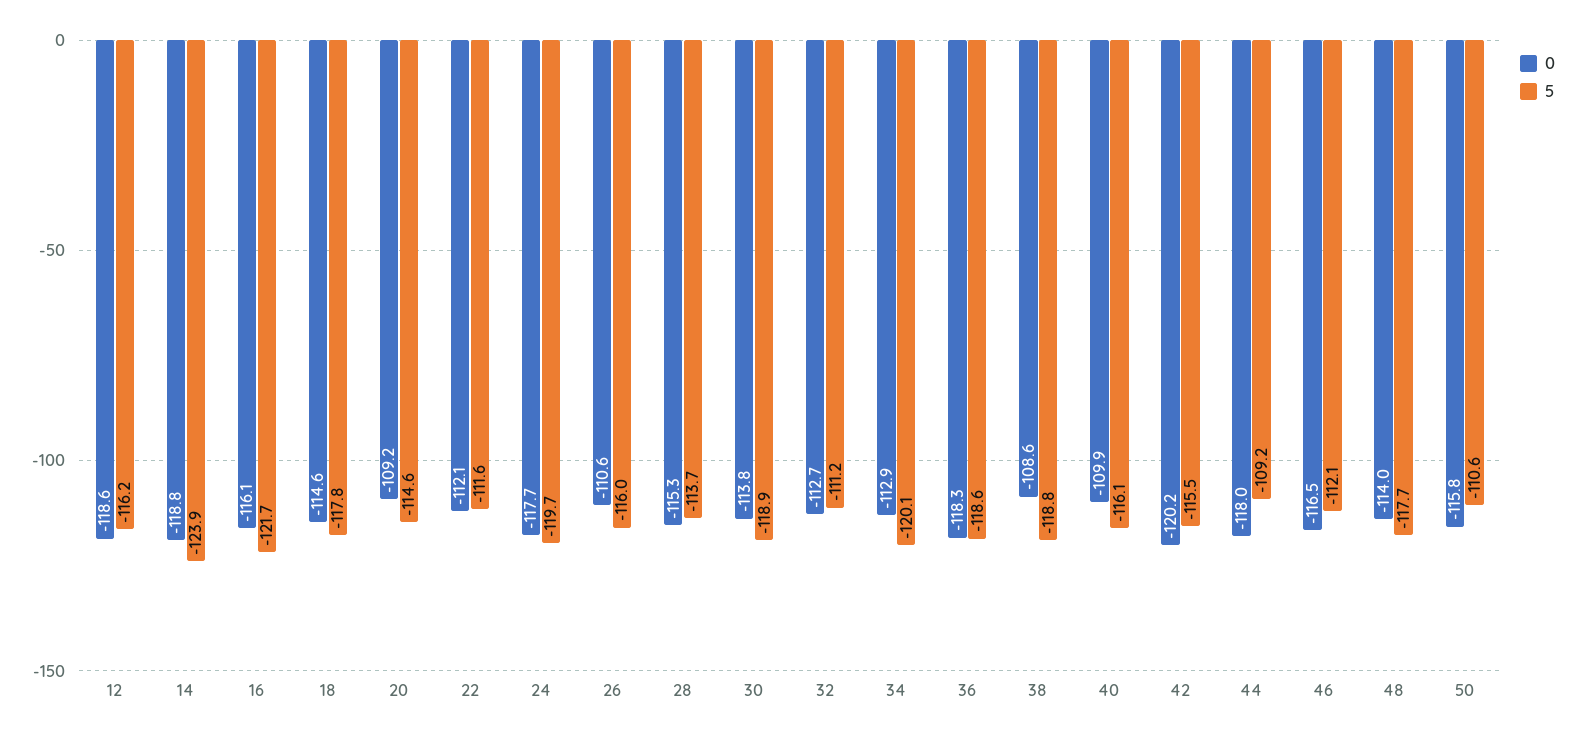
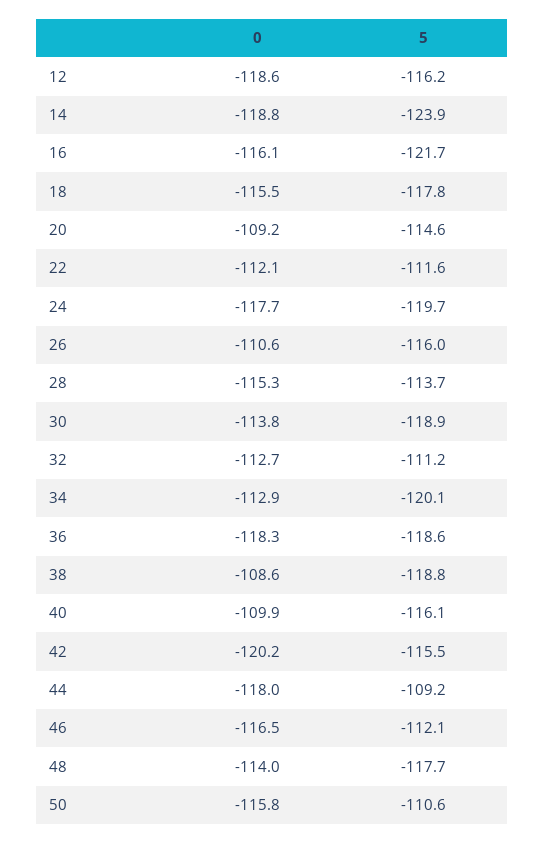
  {
    "0": {
      "12": -118.6,
      "14": -118.8,
      "16": -116.1,
-     "18": -114.6,
+     "18": -115.5,
      "20": -109.2,
      "22": -112.1,
      "24": -117.7,
      "26": -110.6,
      "28": -115.3,
      "30": -113.8,
      "32": -112.7,
      "34": -112.9,
      "36": -118.3,
      "38": -108.6,
      "40": -109.9,
      "42": -120.2,
      "44": -118,
      "46": -116.5,
      "48": -114,
      "50": -115.8
    },
    "5": {
      "12": -116.2,
      "14": -123.9,
      "16": -121.7,
      "18": -117.8,
      "20": -114.6,
      "22": -111.6,
      "24": -119.7,
      "26": -116,
      "28": -113.7,
      "30": -118.9,
      "32": -111.2,
      "34": -120.1,
      "36": -118.6,
      "38": -118.8,
      "40": -116.1,
      "42": -115.5,
      "44": -109.2,
      "46": -112.1,
      "48": -117.7,
      "50": -110.6
    }
  }

